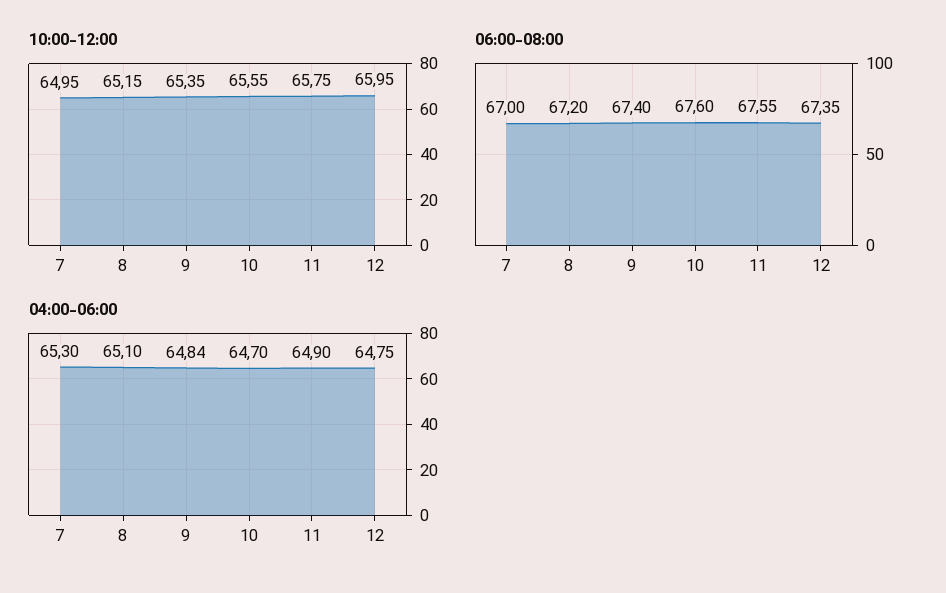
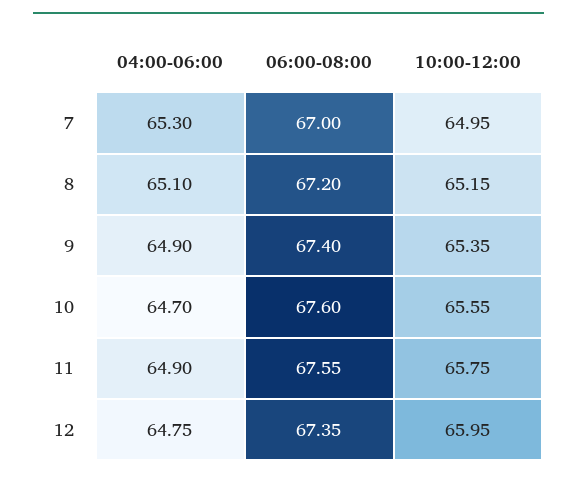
  {
    "10:00-12:00": {
      "7": 64.95,
      "8": 65.15,
      "9": 65.35,
      "10": 65.55,
      "11": 65.75,
      "12": 65.95
    },
    "06:00-08:00": {
      "7": 67,
      "8": 67.2,
      "9": 67.4,
      "10": 67.6,
      "11": 67.55,
      "12": 67.35
    },
    "04:00-06:00": {
      "7": 65.3,
      "8": 65.1,
-     "9": 64.84,
+     "9": 64.9,
      "10": 64.7,
      "11": 64.9,
      "12": 64.75
    }
  }

